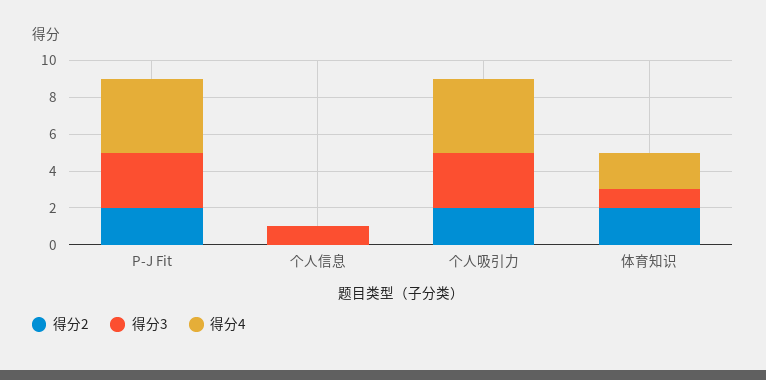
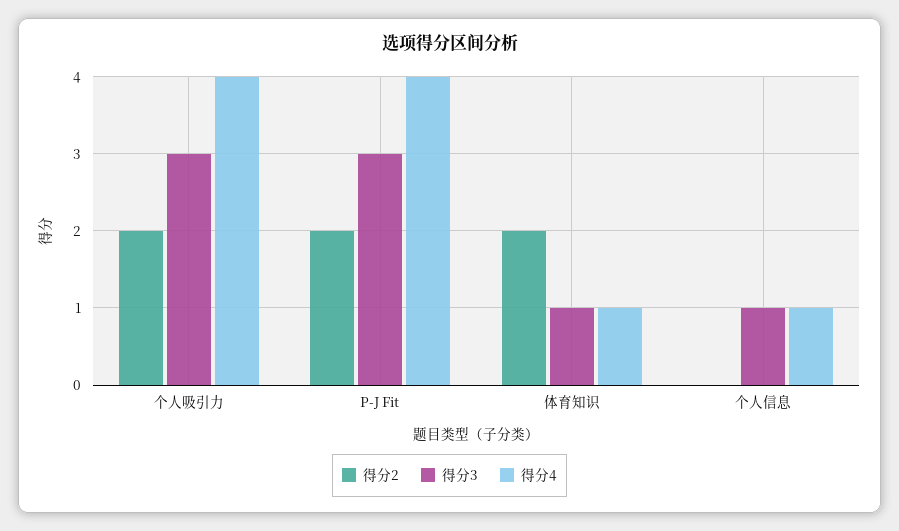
  {
    "得分2": {
      "P-J Fit": 2,
      "个人信息": 0,
      "个人吸引力": 2,
      "体育知识": 2
    },
    "得分3": {
      "P-J Fit": 3,
      "个人信息": 1,
      "个人吸引力": 3,
      "体育知识": 1
    },
    "得分4": {
      "P-J Fit": 4,
-     "个人信息": 0,
+     "个人信息": 1,
      "个人吸引力": 4,
-     "体育知识": 2
+     "体育知识": 1
    }
  }

